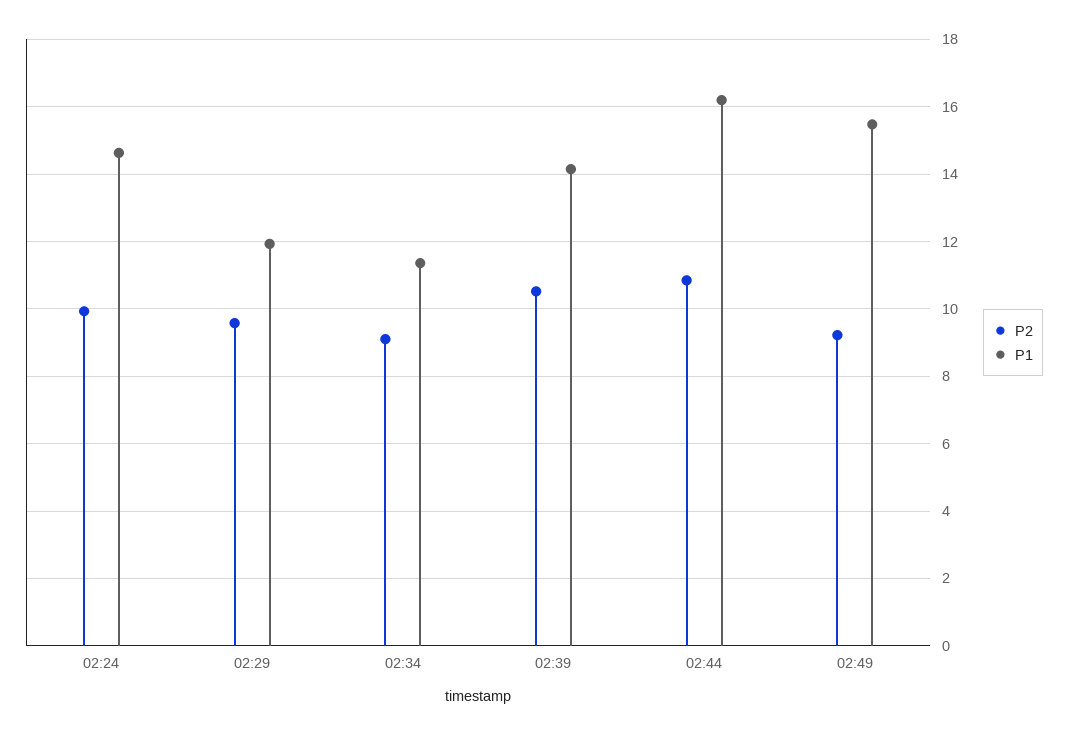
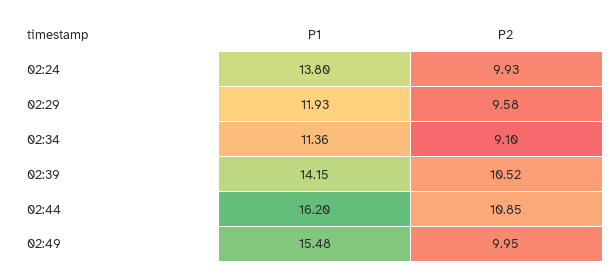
  {
    "P2": {
      "02:24": 9.93,
      "02:29": 9.58,
      "02:34": 9.1,
      "02:39": 10.52,
      "02:44": 10.85,
-     "02:49": 9.2
+     "02:49": 9.95
    },
    "P1": {
-     "02:24": 14.6,
+     "02:24": 13.8,
      "02:29": 11.93,
      "02:34": 11.36,
      "02:39": 14.15,
      "02:44": 16.2,
      "02:49": 15.48
    }
  }

